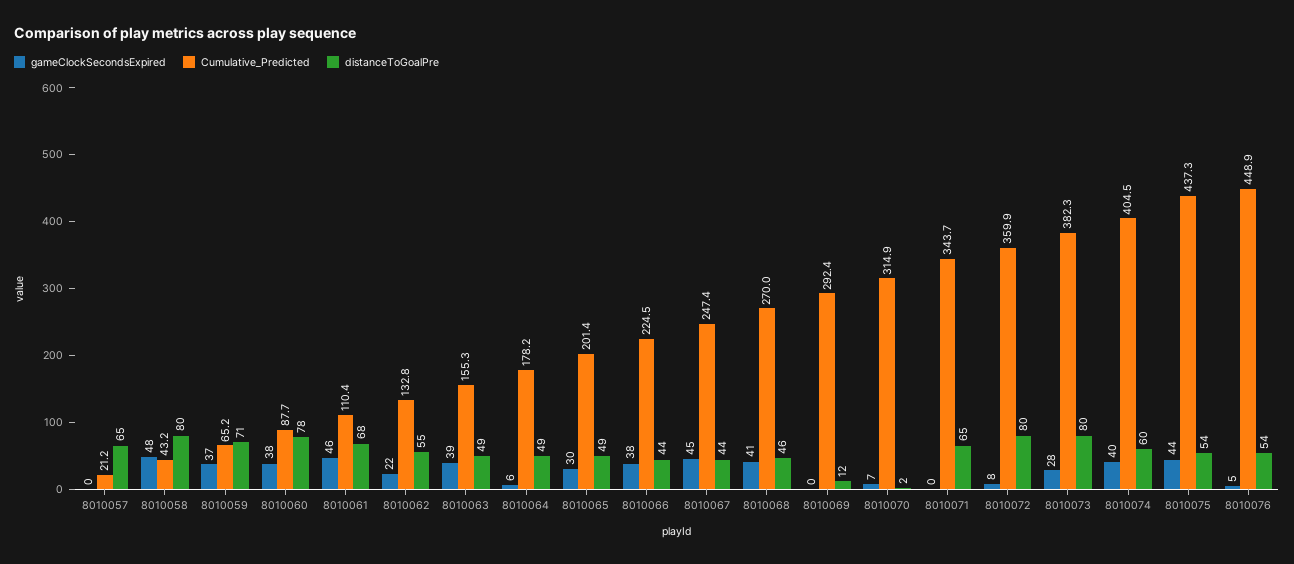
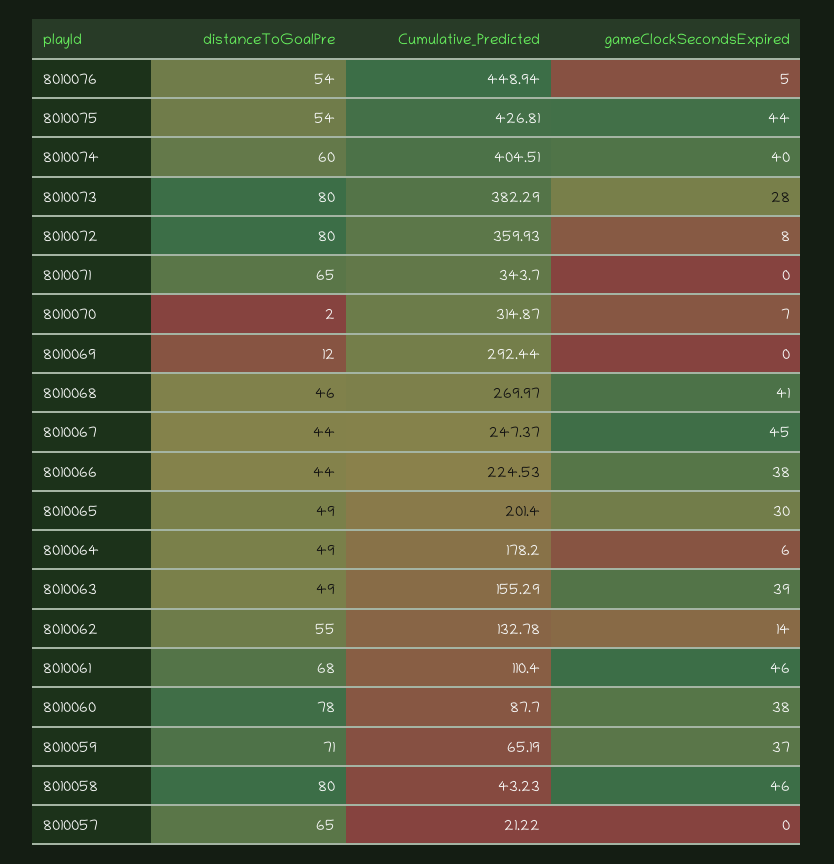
  {
    "gameClockSecondsExpired": {
      "8010057": 0,
-     "8010058": 48,
+     "8010058": 46,
      "8010059": 37,
      "8010060": 38,
      "8010061": 46,
-     "8010062": 22,
+     "8010062": 14,
      "8010063": 39,
      "8010064": 6,
      "8010065": 30,
      "8010066": 38,
      "8010067": 45,
      "8010068": 41,
      "8010069": 0,
      "8010070": 7,
      "8010071": 0,
      "8010072": 8,
      "8010073": 28,
      "8010074": 40,
      "8010075": 44,
      "8010076": 5
    },
    "Cumulative_Predicted": {
      "8010057": 21.22,
      "8010058": 43.23,
      "8010059": 65.19,
      "8010060": 87.7,
      "8010061": 110.4,
      "8010062": 132.78,
      "8010063": 155.29,
      "8010064": 178.2,
      "8010065": 201.4,
      "8010066": 224.53,
      "8010067": 247.37,
      "8010068": 269.97,
      "8010069": 292.44,
      "8010070": 314.87,
      "8010071": 343.7,
      "8010072": 359.93,
      "8010073": 382.29,
      "8010074": 404.51,
-     "8010075": 437.3,
+     "8010075": 426.81,
      "8010076": 448.94
    },
    "distanceToGoalPre": {
      "8010057": 65,
      "8010058": 80,
      "8010059": 71,
      "8010060": 78,
      "8010061": 68,
      "8010062": 55,
      "8010063": 49,
      "8010064": 49,
      "8010065": 49,
      "8010066": 44,
      "8010067": 44,
      "8010068": 46,
      "8010069": 12,
      "8010070": 2,
      "8010071": 65,
      "8010072": 80,
      "8010073": 80,
      "8010074": 60,
      "8010075": 54,
      "8010076": 54
    }
  }

